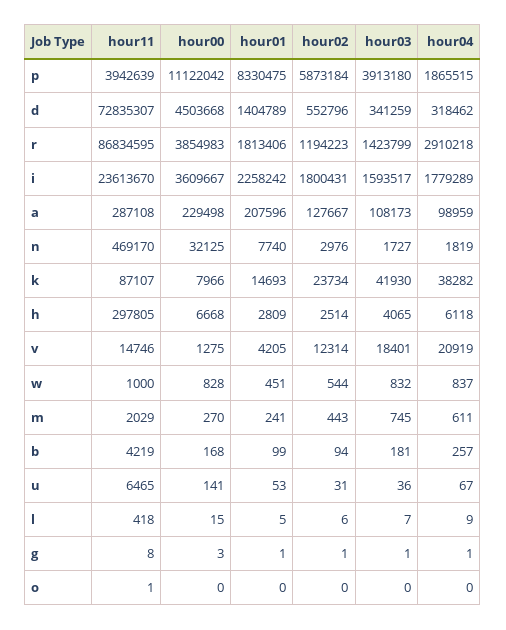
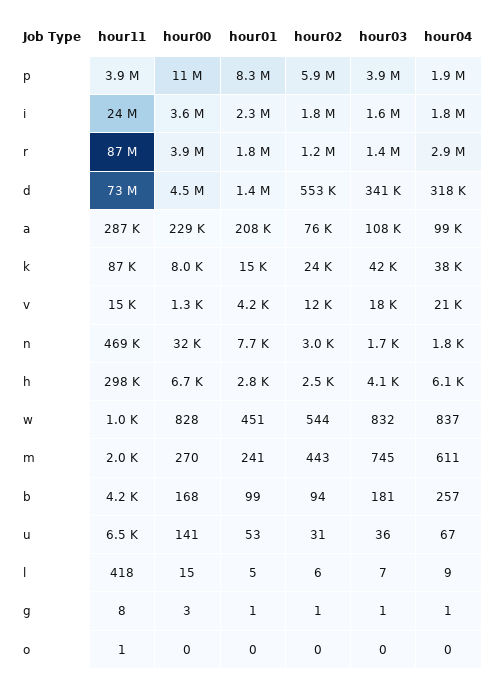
  {
    "hour11": {
      "p": 3942639,
      "d": 72835307,
      "r": 86834595,
      "i": 23613670,
      "a": 287108,
      "n": 469170,
      "k": 87107,
      "h": 297805,
      "v": 14746,
      "w": 1000,
      "m": 2029,
      "b": 4219,
      "u": 6465,
      "l": 418,
      "g": 8,
      "o": 1
    },
    "hour00": {
      "p": 11122042,
      "d": 4503668,
      "r": 3854983,
      "i": 3609667,
      "a": 229498,
      "n": 32125,
      "k": 7966,
      "h": 6668,
      "v": 1275,
      "w": 828,
      "m": 270,
      "b": 168,
      "u": 141,
      "l": 15,
      "g": 3,
      "o": 0
    },
    "hour01": {
      "p": 8330475,
      "d": 1404789,
      "r": 1813406,
      "i": 2258242,
      "a": 207596,
      "n": 7740,
      "k": 14693,
      "h": 2809,
      "v": 4205,
      "w": 451,
      "m": 241,
      "b": 99,
      "u": 53,
      "l": 5,
      "g": 1,
      "o": 0
    },
    "hour02": {
      "p": 5873184,
      "d": 552796,
      "r": 1194223,
      "i": 1800431,
-     "a": 127667,
+     "a": 76000,
      "n": 2976,
      "k": 23734,
      "h": 2514,
      "v": 12314,
      "w": 544,
      "m": 443,
      "b": 94,
      "u": 31,
      "l": 6,
      "g": 1,
      "o": 0
    },
    "hour03": {
      "p": 3913180,
      "d": 341259,
      "r": 1423799,
      "i": 1593517,
      "a": 108173,
      "n": 1727,
      "k": 41930,
      "h": 4065,
      "v": 18401,
      "w": 832,
      "m": 745,
      "b": 181,
      "u": 36,
      "l": 7,
      "g": 1,
      "o": 0
    },
    "hour04": {
      "p": 1865515,
      "d": 318462,
      "r": 2910218,
      "i": 1779289,
      "a": 98959,
      "n": 1819,
      "k": 38282,
      "h": 6118,
      "v": 20919,
      "w": 837,
      "m": 611,
      "b": 257,
      "u": 67,
      "l": 9,
      "g": 1,
      "o": 0
    }
  }

